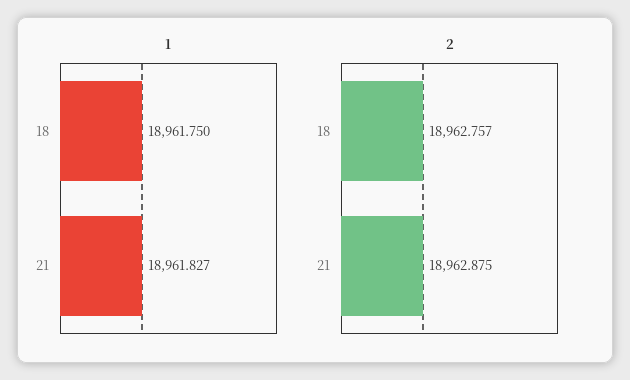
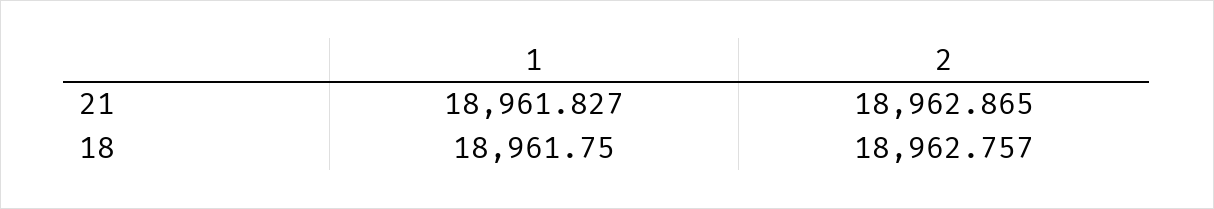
  {
    "1": {
      "18": 18961.75,
      "21": 18961.827
    },
    "2": {
      "18": 18962.757,
-     "21": 18962.875
+     "21": 18962.865
    }
  }

